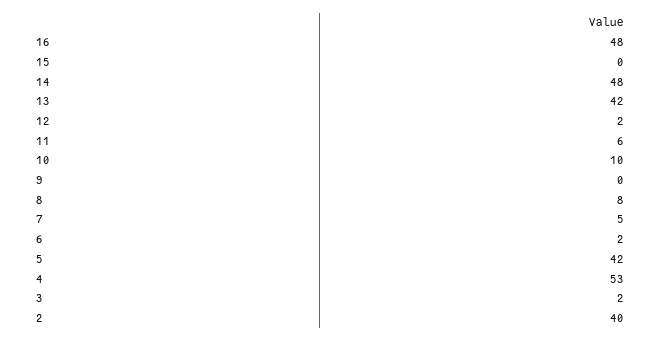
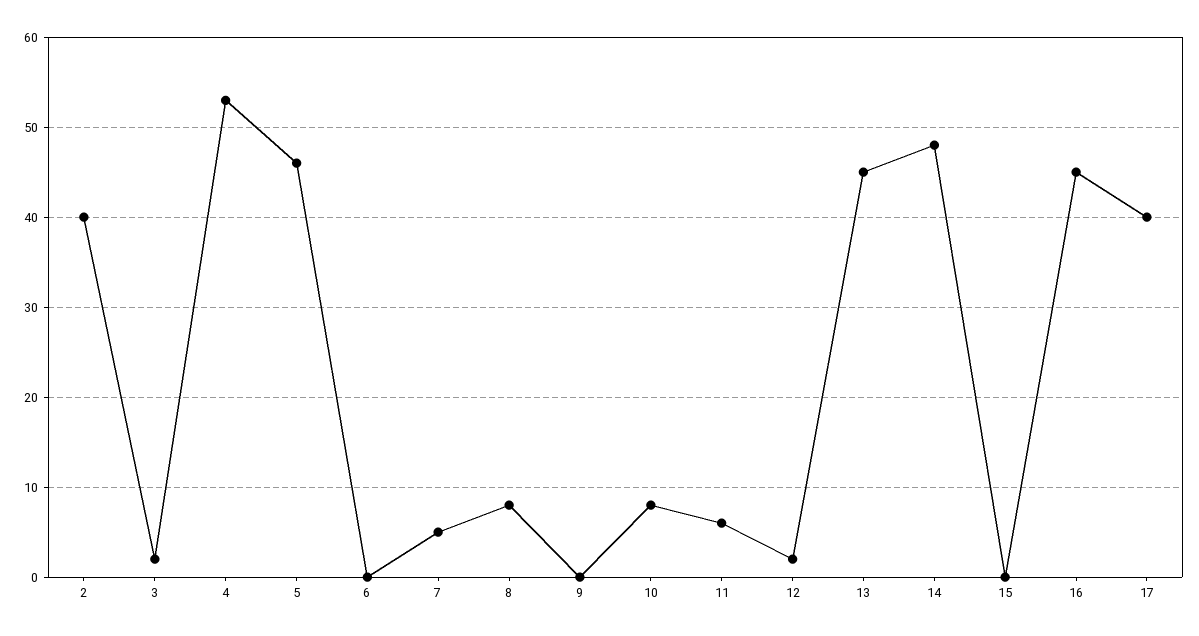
  {
-   "16": 48,
+   "16": 45,
    "15": 0,
    "14": 48,
-   "13": 42,
+   "13": 45,
    "12": 2,
    "11": 6,
-   "10": 10,
+   "10": 8,
    "9": 0,
    "8": 8,
    "7": 5,
-   "6": 2,
+   "6": 0,
-   "5": 42,
+   "5": 46,
    "4": 53,
    "3": 2,
-   "2": 40
+   "2": 40,
+   "17": 40
  }

